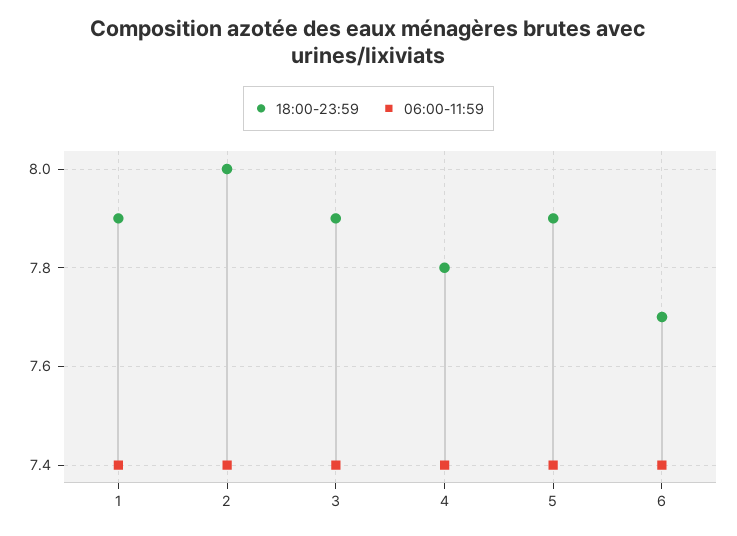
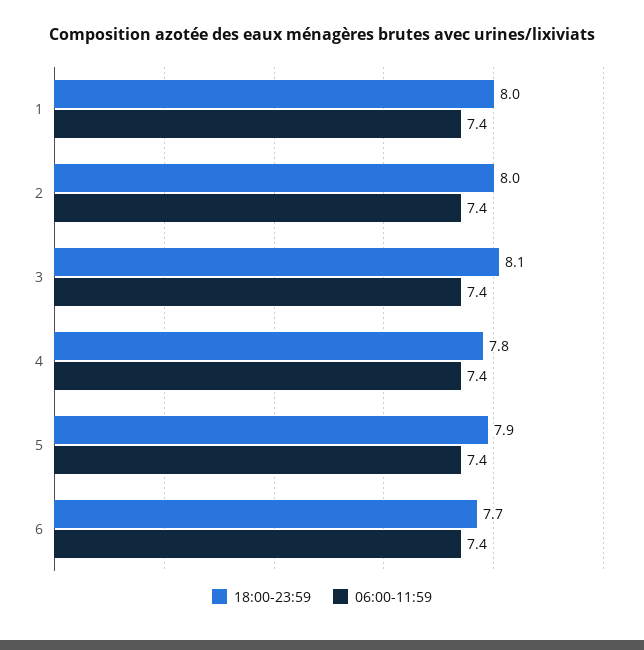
  {
    "18:00-23:59": {
-     "1": 7.9,
+     "1": 8,
      "2": 8,
-     "3": 7.9,
+     "3": 8.1,
      "4": 7.8,
      "5": 7.9,
      "6": 7.7
    },
    "06:00-11:59": {
      "1": 7.4,
      "2": 7.4,
      "3": 7.4,
      "4": 7.4,
      "5": 7.4,
      "6": 7.4
    }
  }

